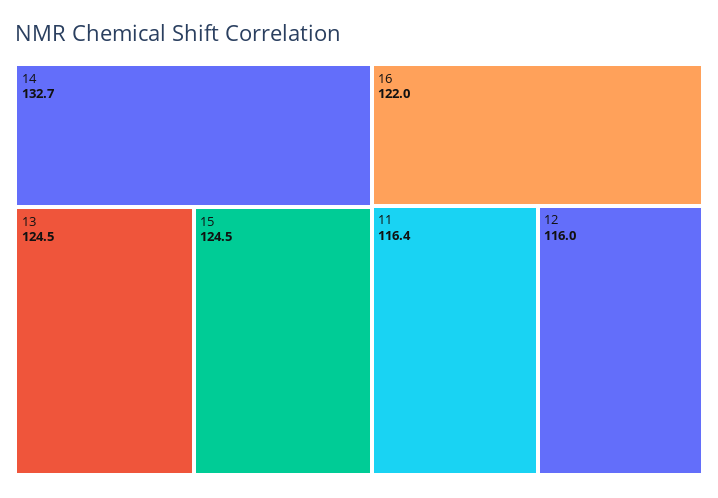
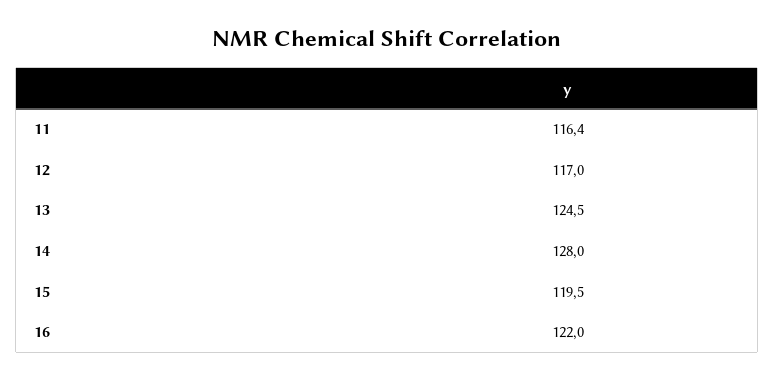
  {
-   "14": 132.7,
+   "14": 128,
    "13": 124.5,
-   "15": 124.5,
+   "15": 119.5,
    "16": 122,
    "11": 116.4,
-   "12": 116
+   "12": 117
  }

